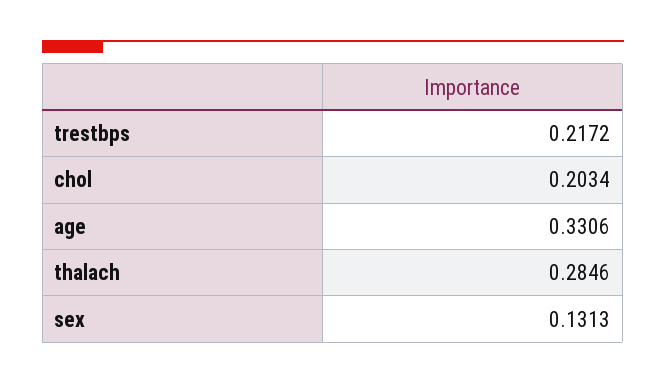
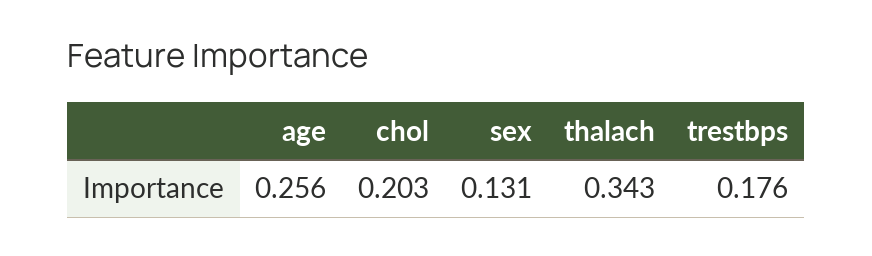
  {
-   "trestbps": 0.2172,
+   "trestbps": 0.176,
    "chol": 0.2034,
-   "age": 0.3306,
+   "age": 0.256,
-   "thalach": 0.2846,
+   "thalach": 0.343,
    "sex": 0.1313
  }

